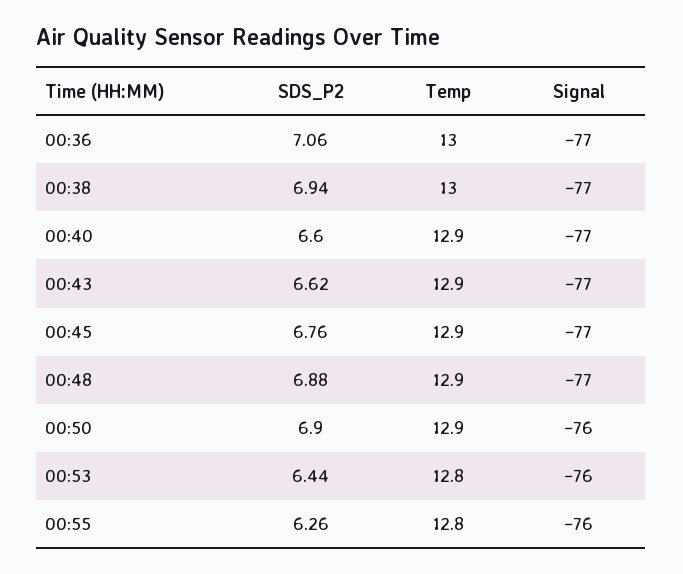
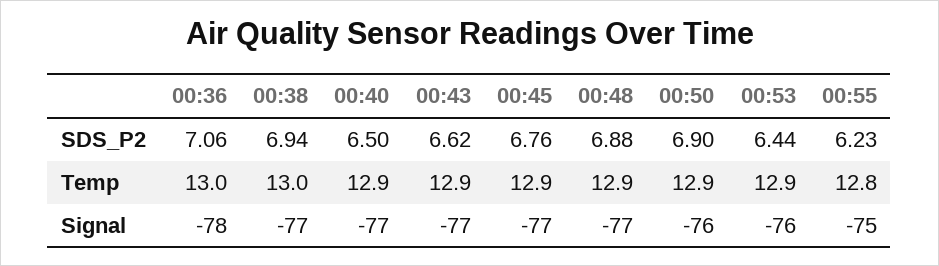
  {
    "SDS_P2": {
      "00:36": 7.06,
      "00:38": 6.94,
-     "00:40": 6.6,
+     "00:40": 6.5,
      "00:43": 6.62,
      "00:45": 6.76,
      "00:48": 6.88,
      "00:50": 6.9,
      "00:53": 6.44,
-     "00:55": 6.26
+     "00:55": 6.23
    },
    "Temp": {
      "00:36": 13,
      "00:38": 13,
      "00:40": 12.9,
      "00:43": 12.9,
      "00:45": 12.9,
      "00:48": 12.9,
      "00:50": 12.9,
-     "00:53": 12.8,
+     "00:53": 12.9,
      "00:55": 12.8
    },
    "Signal": {
-     "00:36": -77,
+     "00:36": -78,
      "00:38": -77,
      "00:40": -77,
      "00:43": -77,
      "00:45": -77,
      "00:48": -77,
      "00:50": -76,
      "00:53": -76,
-     "00:55": -76
+     "00:55": -75
    }
  }

